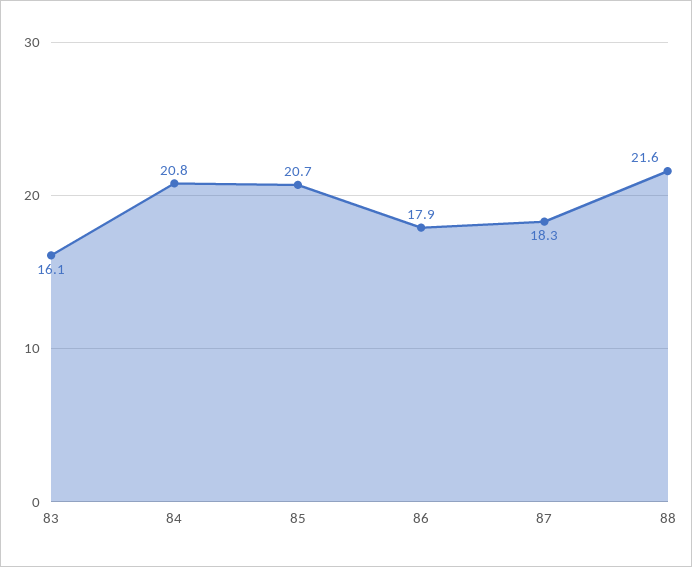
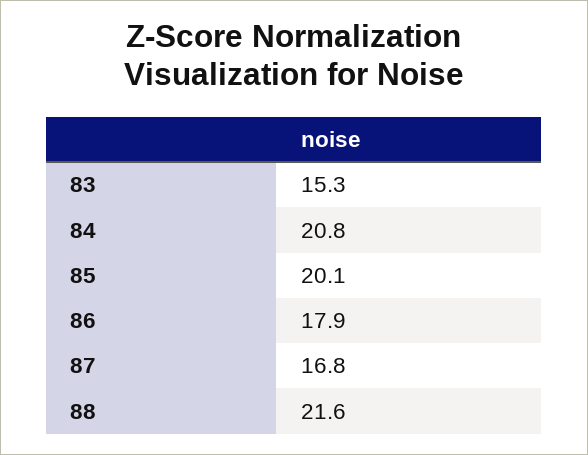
  {
-   "83": 16.1,
+   "83": 15.3,
    "84": 20.8,
-   "85": 20.7,
+   "85": 20.1,
    "86": 17.9,
-   "87": 18.3,
+   "87": 16.8,
    "88": 21.6
  }

